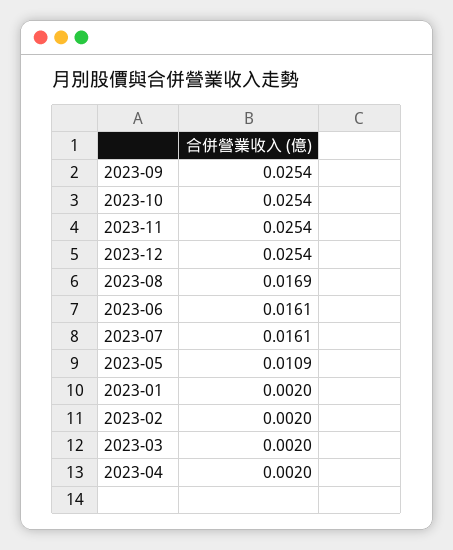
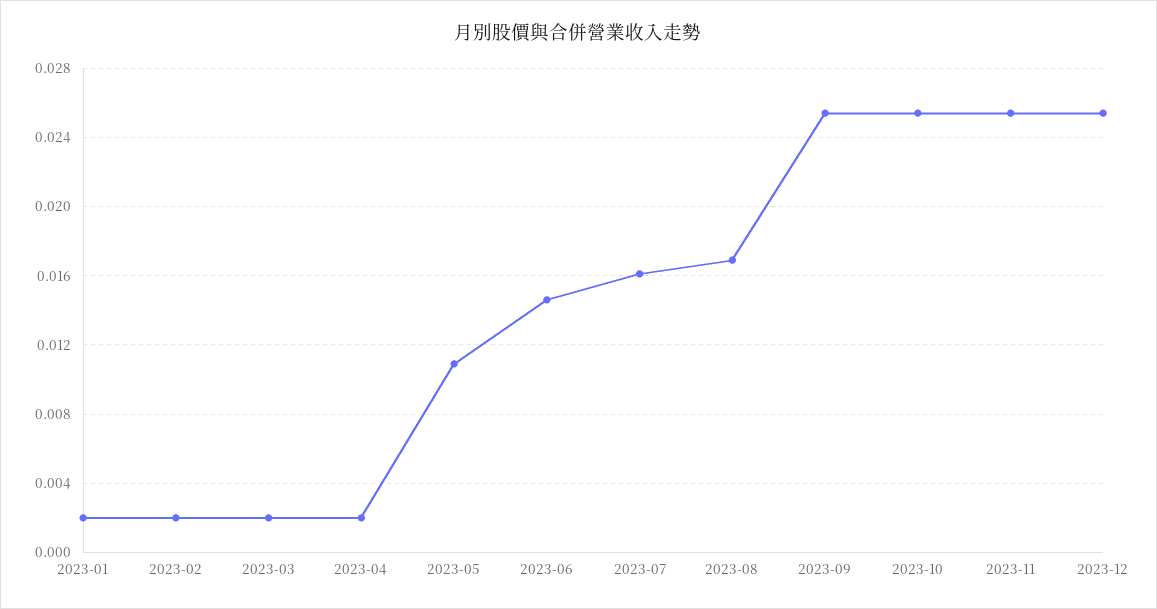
  {
    "2023-09": 0.0254,
    "2023-10": 0.0254,
    "2023-11": 0.0254,
    "2023-12": 0.0254,
    "2023-08": 0.0169,
-   "2023-06": 0.0161,
+   "2023-06": 0.0145,
    "2023-07": 0.0161,
    "2023-05": 0.0109,
    "2023-01": 0.002,
    "2023-02": 0.002,
    "2023-03": 0.002,
    "2023-04": 0.002
  }

